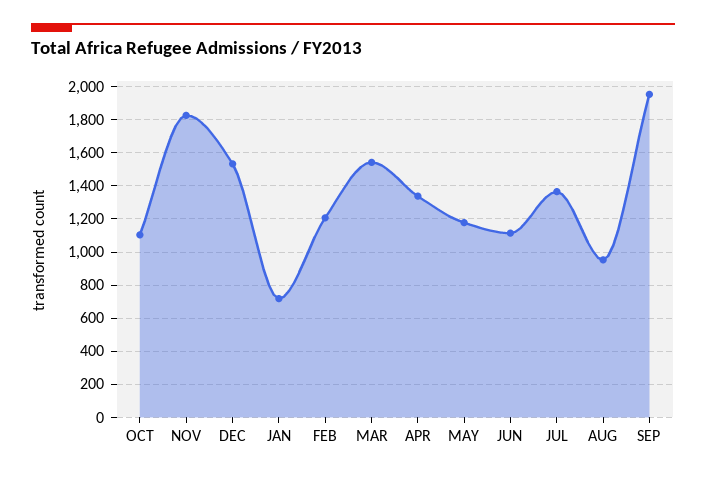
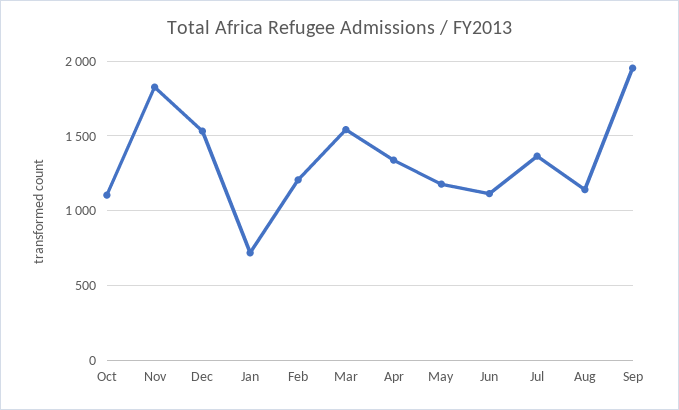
  {
    "OCT": 1100,
    "NOV": 1850,
    "DEC": 1550,
    "JAN": 700,
    "FEB": 1200,
    "MAR": 1550,
    "APR": 1350,
    "MAY": 1200,
    "JUN": 1100,
    "JUL": 1350,
-   "AUG": 950,
+   "AUG": 1150,
    "SEP": 1950
  }

